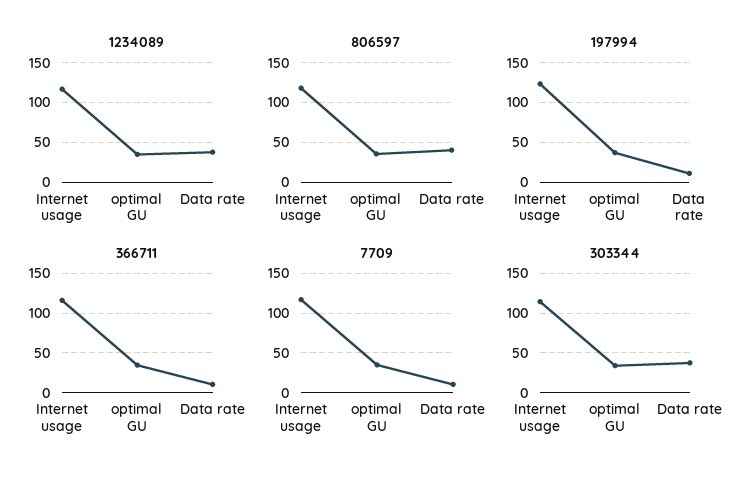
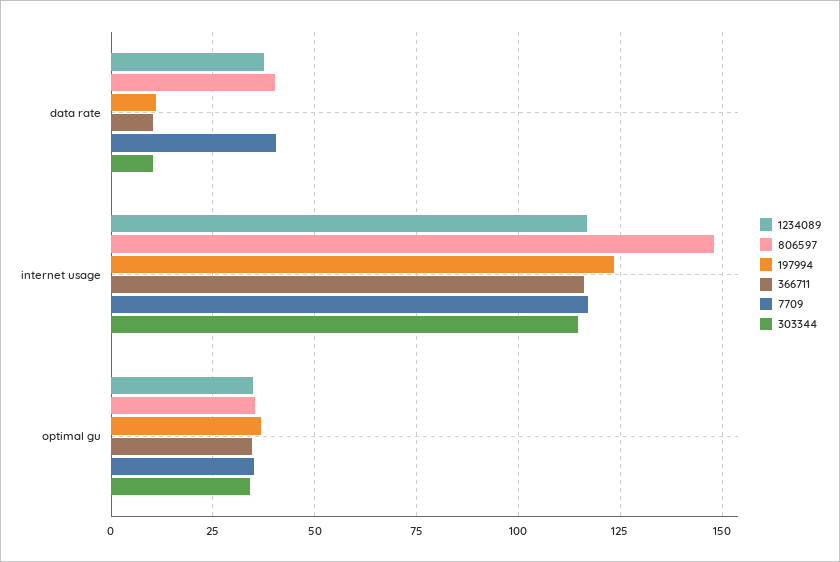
  {
    "1234089": {
      "Internet usage": 117.5,
      "optimal GU": 35,
      "Data rate": 37.5
    },
    "806597": {
-     "Internet usage": 120,
+     "Internet usage": 147.5,
      "optimal GU": 35,
      "Data rate": 40
    },
    "197994": {
      "Internet usage": 122.5,
      "optimal GU": 37.5,
      "Data rate": 10
    },
    "366711": {
      "Internet usage": 115,
      "optimal GU": 35,
      "Data rate": 10
    },
    "7709": {
      "Internet usage": 117.5,
      "optimal GU": 35,
-     "Data rate": 10
+     "Data rate": 40
    },
    "303344": {
      "Internet usage": 115,
      "optimal GU": 35,
-     "Data rate": 40
+     "Data rate": 10
    }
  }

